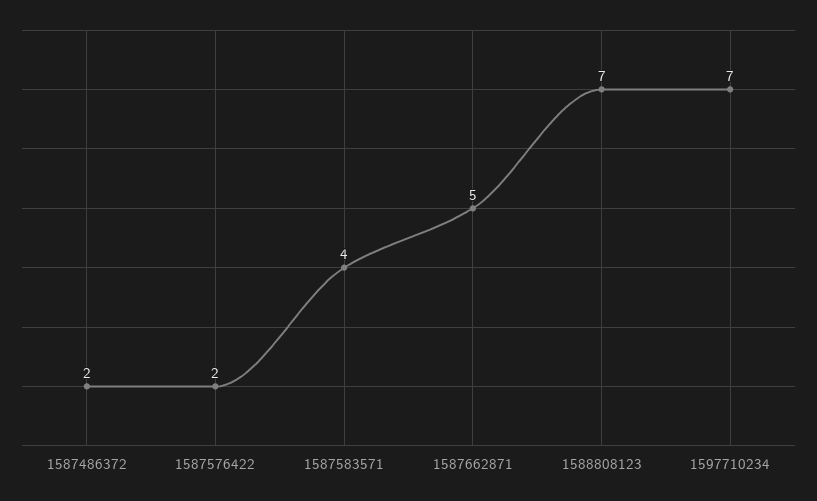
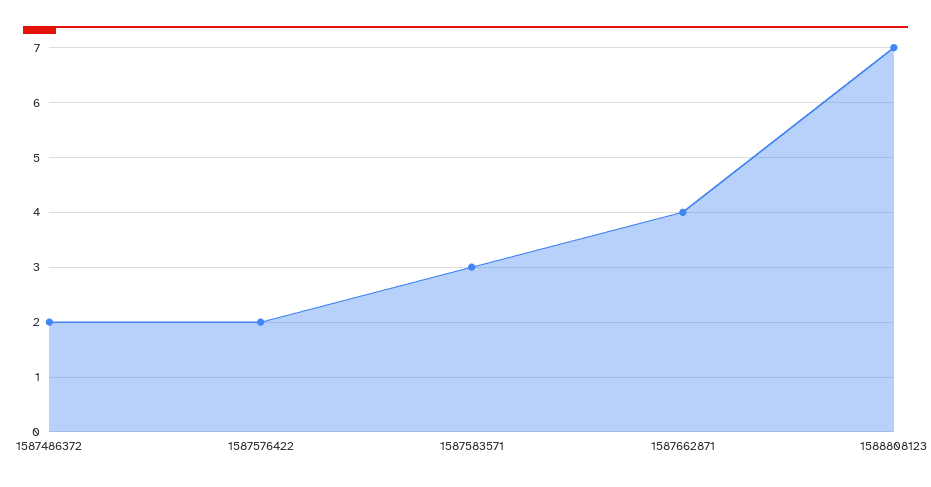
  {
    "1587486372": 2,
    "1587576422": 2,
-   "1587583571": 4,
+   "1587583571": 3,
-   "1587662871": 5,
+   "1587662871": 4,
-   "1588808123": 7,
+   "1588808123": 7
-   "1597710234": 7
  }

